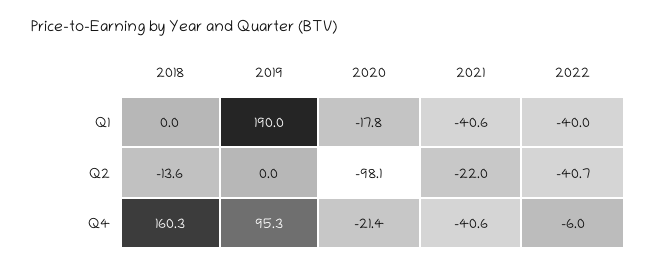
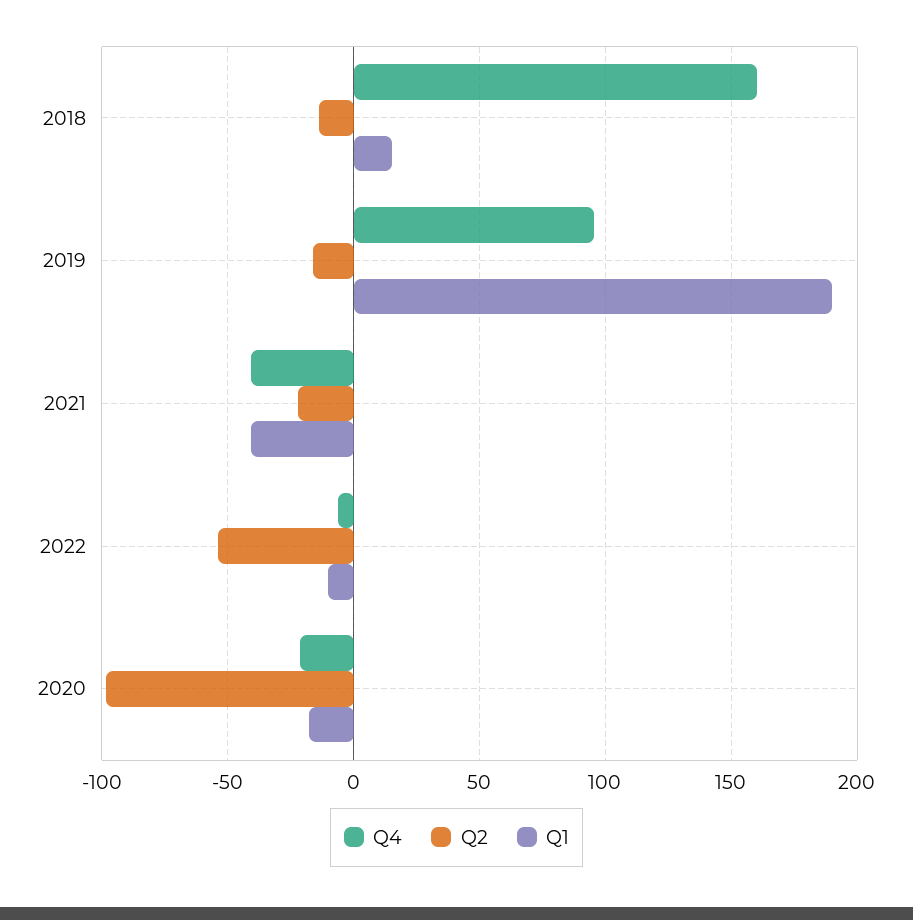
  {
    "Q1": {
-     "2018": 0,
+     "2018": 15,
      "2019": 190,
      "2020": -17.8,
      "2021": -40.6,
-     "2022": -40
+     "2022": -10
    },
    "Q2": {
      "2018": -13.6,
-     "2019": 0,
+     "2019": -15,
      "2020": -98.1,
      "2021": -22,
-     "2022": -40.7
+     "2022": -55
    },
    "Q4": {
      "2018": 160.3,
      "2019": 95.3,
      "2020": -21.4,
      "2021": -40.6,
      "2022": -6
    }
  }

